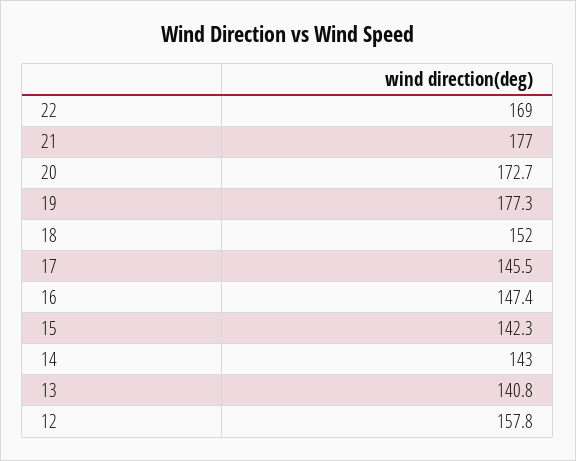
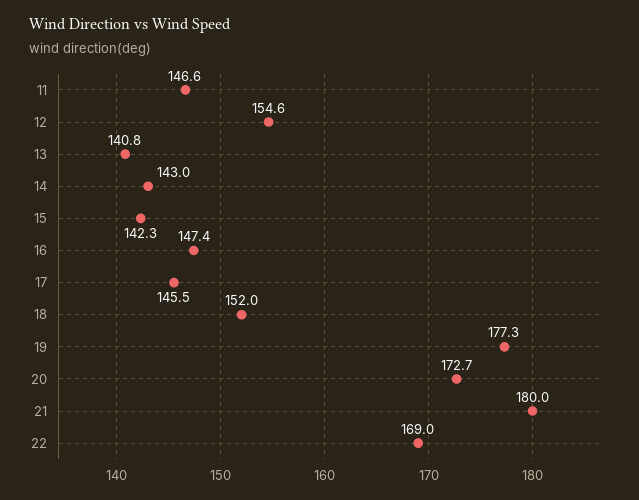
  {
    "22": 169,
-   "21": 177,
+   "21": 180,
    "20": 172.7,
    "19": 177.3,
    "18": 152,
    "17": 145.5,
    "16": 147.4,
    "15": 142.3,
    "14": 143,
    "13": 140.8,
-   "12": 157.8
+   "12": 154.6,
+   "11": 146.6
  }

